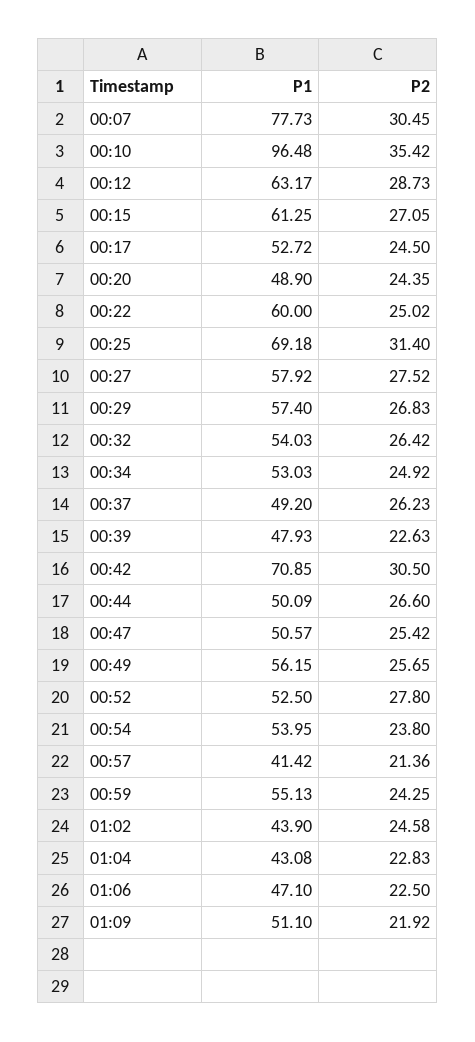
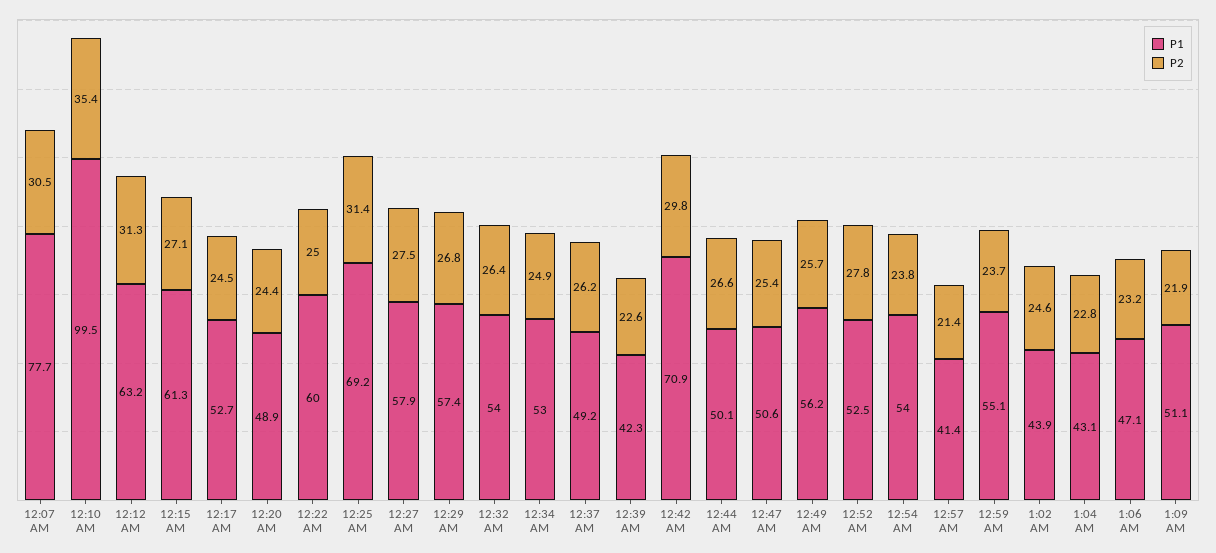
  {
    "P1": {
      "00:07": 77.73,
-     "00:10": 96.48,
+     "00:10": 99.5,
      "00:12": 63.17,
      "00:15": 61.25,
      "00:17": 52.72,
      "00:20": 48.9,
      "00:22": 60,
      "00:25": 69.18,
      "00:27": 57.92,
      "00:29": 57.4,
      "00:32": 54.03,
      "00:34": 53.03,
      "00:37": 49.2,
-     "00:39": 47.93,
+     "00:39": 42.3,
      "00:42": 70.85,
      "00:44": 50.09,
      "00:47": 50.57,
      "00:49": 56.15,
      "00:52": 52.5,
      "00:54": 53.95,
      "00:57": 41.42,
      "00:59": 55.13,
      "01:02": 43.9,
      "01:04": 43.08,
      "01:06": 47.1,
      "01:09": 51.1
    },
    "P2": {
      "00:07": 30.45,
      "00:10": 35.42,
-     "00:12": 28.73,
+     "00:12": 31.3,
      "00:15": 27.05,
      "00:17": 24.5,
      "00:20": 24.35,
      "00:22": 25.02,
      "00:25": 31.4,
      "00:27": 27.52,
      "00:29": 26.83,
      "00:32": 26.42,
      "00:34": 24.92,
      "00:37": 26.23,
      "00:39": 22.63,
-     "00:42": 30.5,
+     "00:42": 29.8,
      "00:44": 26.6,
      "00:47": 25.42,
      "00:49": 25.65,
      "00:52": 27.8,
      "00:54": 23.8,
      "00:57": 21.36,
-     "00:59": 24.25,
+     "00:59": 23.7,
      "01:02": 24.58,
      "01:04": 22.83,
-     "01:06": 22.5,
+     "01:06": 23.2,
      "01:09": 21.92
    }
  }

